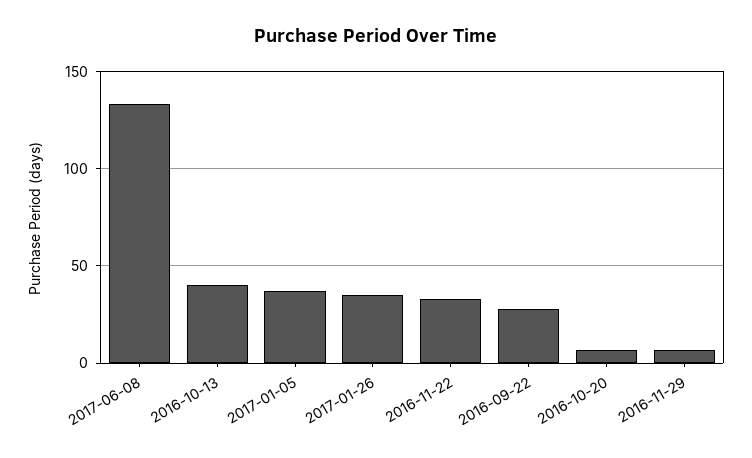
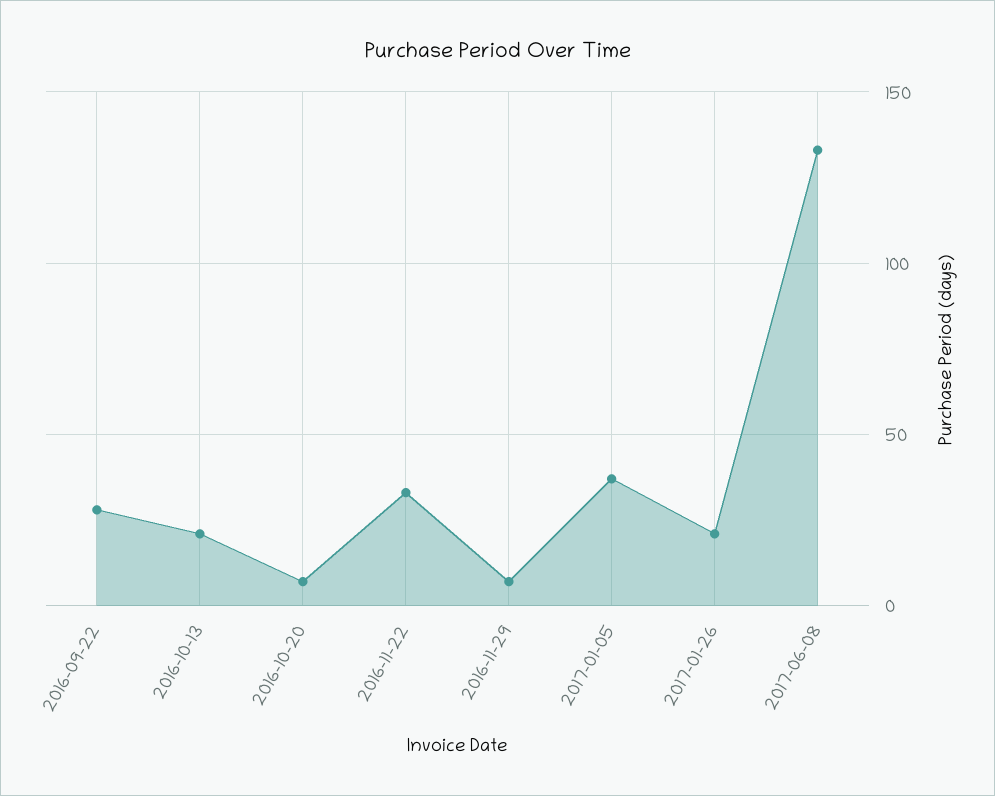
  {
    "2017-06-08": 135,
-   "2016-10-13": 40,
+   "2016-10-13": 20,
    "2017-01-05": 35,
-   "2017-01-26": 35,
+   "2017-01-26": 20,
    "2016-11-22": 35,
    "2016-09-22": 30,
    "2016-10-20": 5,
    "2016-11-29": 5
  }

